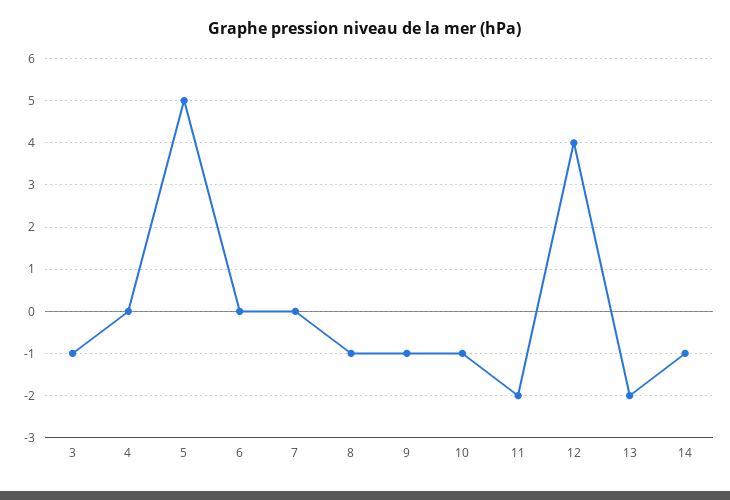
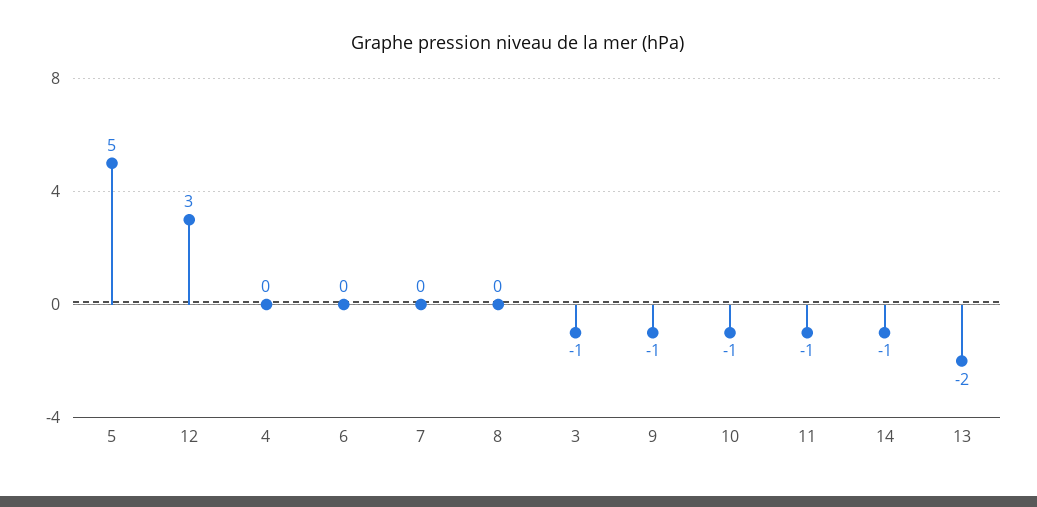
  {
    "3": -1,
    "4": 0,
    "5": 5,
    "6": 0,
    "7": 0,
-   "8": -1,
+   "8": 0,
    "9": -1,
    "10": -1,
-   "11": -2,
+   "11": -1,
-   "12": 4,
+   "12": 3,
    "13": -2,
    "14": -1
  }

